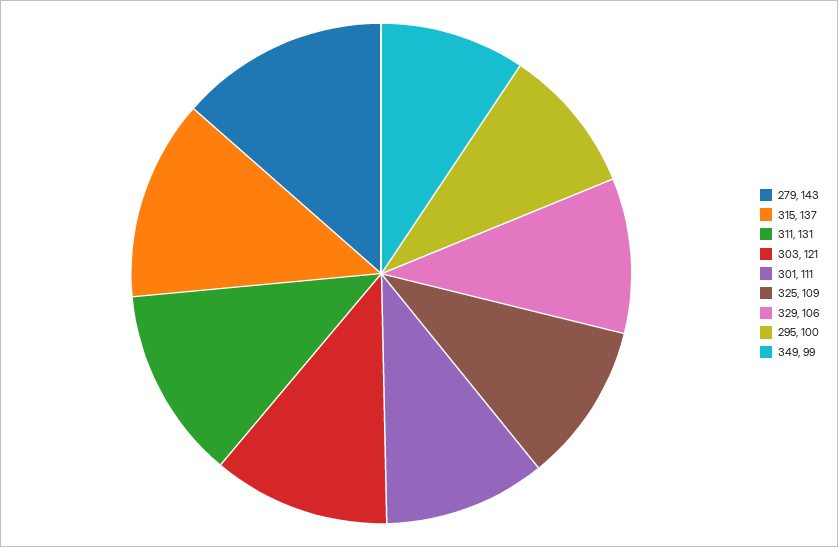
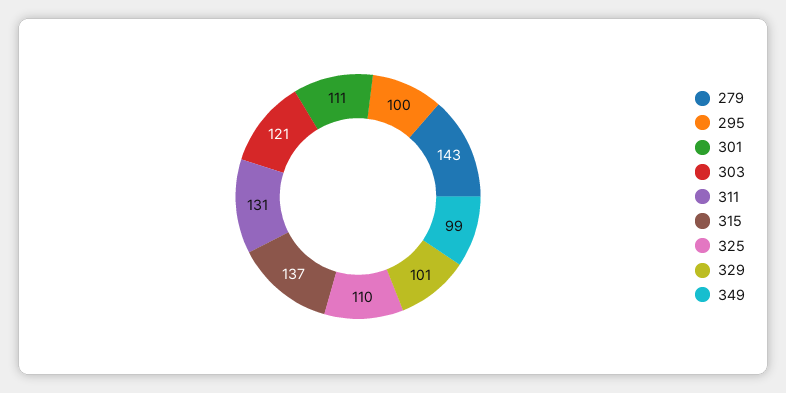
  {
    "279": 143,
    "315": 137,
    "311": 131,
    "303": 121,
    "301": 111,
-   "325": 109,
+   "325": 110,
-   "329": 106,
+   "329": 101,
    "295": 100,
    "349": 99
  }

